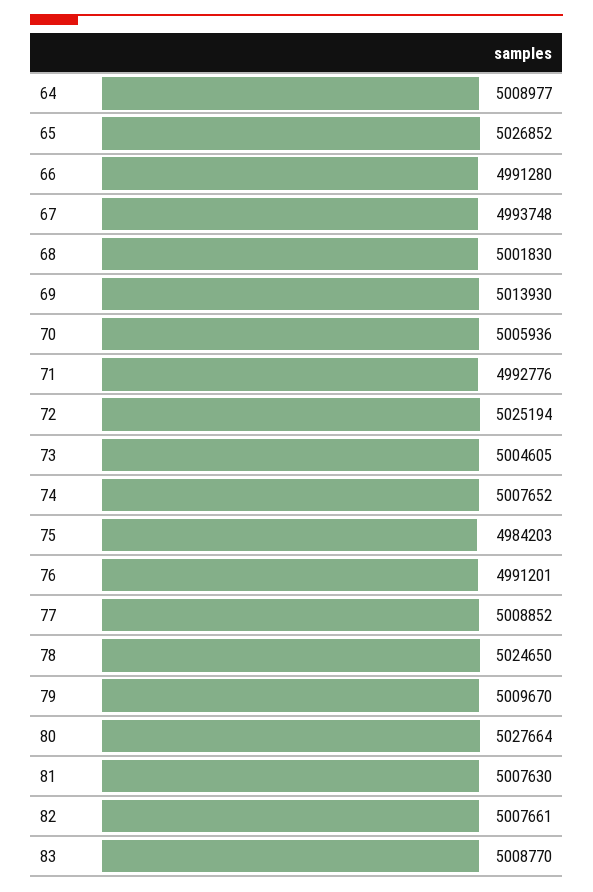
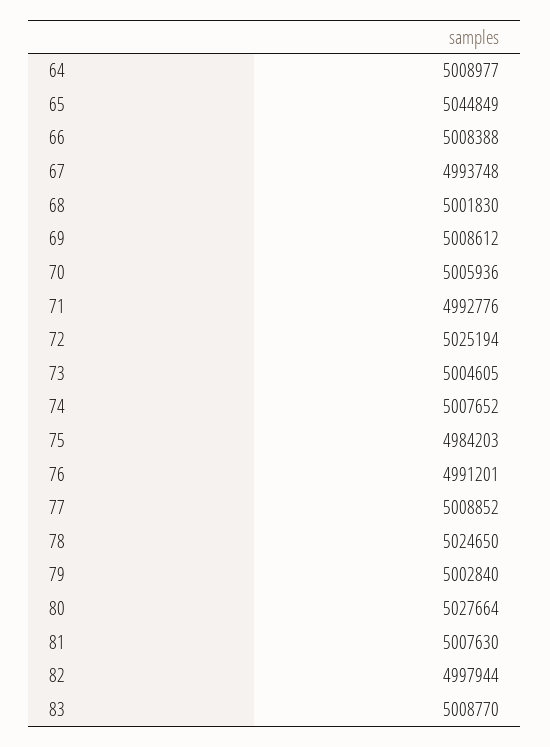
  {
    "64": 5008977,
-   "65": 5026852,
+   "65": 5044849,
-   "66": 4991280,
+   "66": 5008388,
    "67": 4993748,
    "68": 5001830,
-   "69": 5013930,
+   "69": 5008612,
    "70": 5005936,
    "71": 4992776,
    "72": 5025194,
    "73": 5004605,
    "74": 5007652,
    "75": 4984203,
    "76": 4991201,
    "77": 5008852,
    "78": 5024650,
-   "79": 5009670,
+   "79": 5002840,
    "80": 5027664,
    "81": 5007630,
-   "82": 5007661,
+   "82": 4997944,
    "83": 5008770
  }

